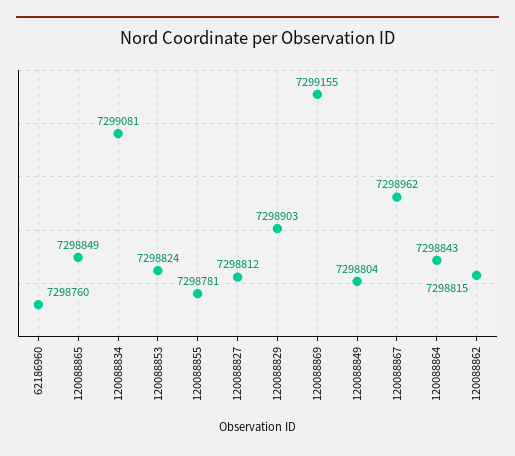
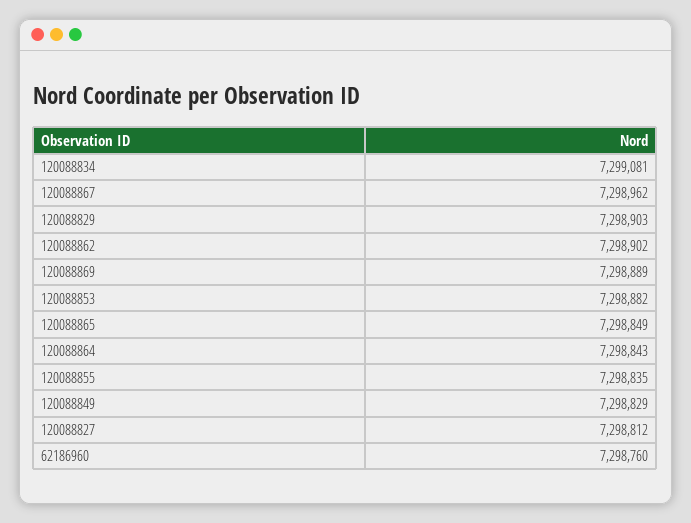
  {
    "62186960": 7298760,
    "120088865": 7298849,
    "120088834": 7299081,
-   "120088853": 7298824,
+   "120088853": 7298882,
-   "120088855": 7298781,
+   "120088855": 7298835,
    "120088827": 7298812,
    "120088829": 7298903,
-   "120088869": 7299155,
+   "120088869": 7298889,
-   "120088849": 7298804,
+   "120088849": 7298829,
    "120088867": 7298962,
    "120088864": 7298843,
-   "120088862": 7298815
+   "120088862": 7298902
  }

